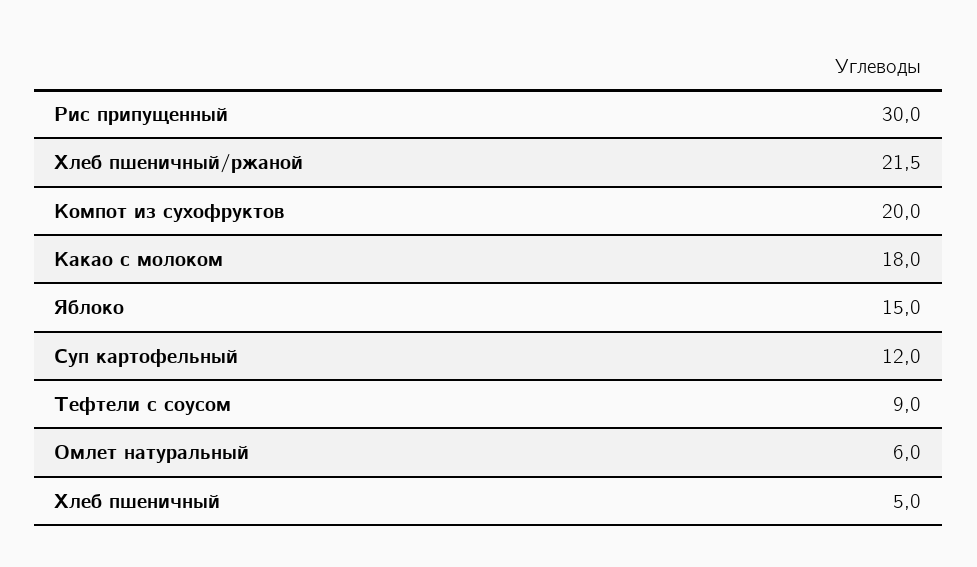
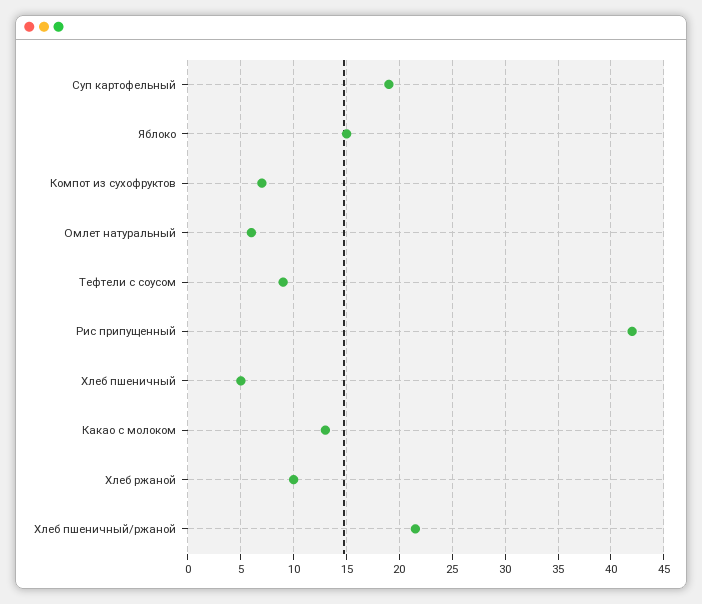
  {
-   "Рис припущенный": 30,
+   "Рис припущенный": 42,
    "Хлеб пшеничный/ржаной": 21.5,
-   "Компот из сухофруктов": 20,
+   "Компот из сухофруктов": 7,
-   "Какао с молоком": 18,
+   "Какао с молоком": 13,
    "Яблоко": 15,
-   "Суп картофельный": 12,
+   "Суп картофельный": 19,
    "Тефтели с соусом": 9,
    "Омлет натуральный": 6,
-   "Хлеб пшеничный": 5
+   "Хлеб пшеничный": 5,
+   "Хлеб ржаной": 10
  }

